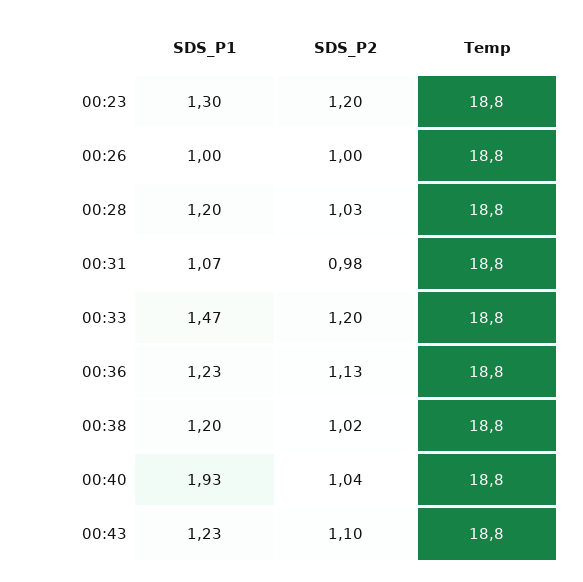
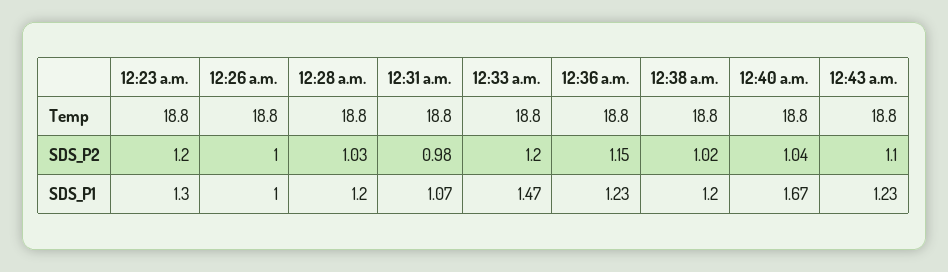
  {
    "SDS_P1": {
      "00:23": 1.3,
      "00:26": 1,
      "00:28": 1.2,
      "00:31": 1.07,
      "00:33": 1.47,
      "00:36": 1.23,
      "00:38": 1.2,
-     "00:40": 1.93,
+     "00:40": 1.67,
      "00:43": 1.23
    },
    "SDS_P2": {
      "00:23": 1.2,
      "00:26": 1,
      "00:28": 1.03,
      "00:31": 0.98,
      "00:33": 1.2,
-     "00:36": 1.13,
+     "00:36": 1.15,
      "00:38": 1.02,
      "00:40": 1.04,
      "00:43": 1.1
    },
    "Temp": {
      "00:23": 18.8,
      "00:26": 18.8,
      "00:28": 18.8,
      "00:31": 18.8,
      "00:33": 18.8,
      "00:36": 18.8,
      "00:38": 18.8,
      "00:40": 18.8,
      "00:43": 18.8
    }
  }

